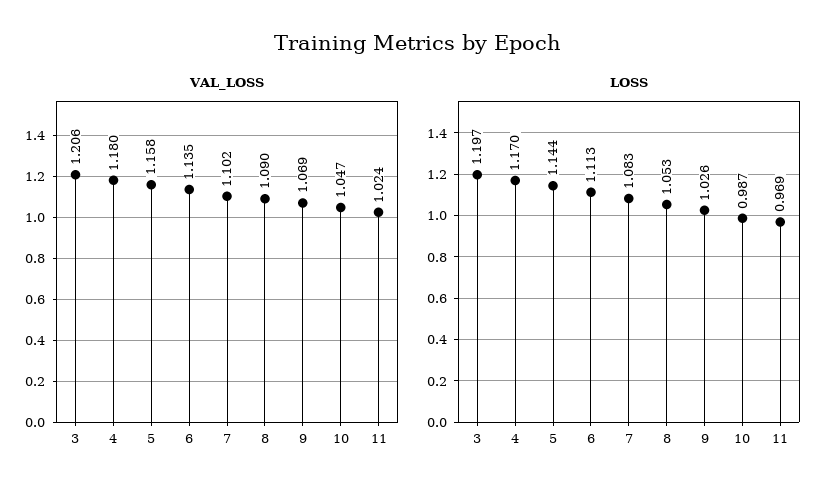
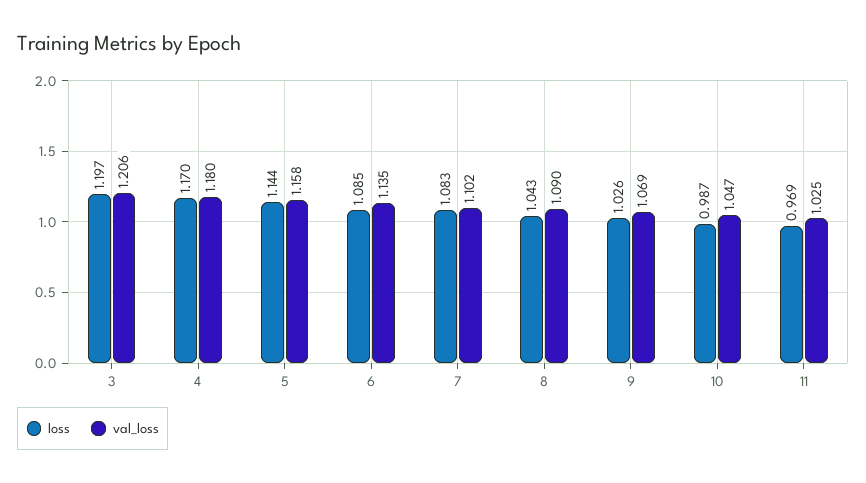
  {
    "VAL_LOSS": {
      "3": 1.206,
      "4": 1.18,
      "5": 1.158,
      "6": 1.135,
      "7": 1.102,
      "8": 1.09,
      "9": 1.069,
      "10": 1.047,
-     "11": 1.024
+     "11": 1.025
    },
    "LOSS": {
      "3": 1.197,
      "4": 1.17,
      "5": 1.144,
-     "6": 1.113,
+     "6": 1.085,
      "7": 1.083,
-     "8": 1.053,
+     "8": 1.043,
      "9": 1.026,
      "10": 0.987,
      "11": 0.969
    }
  }

